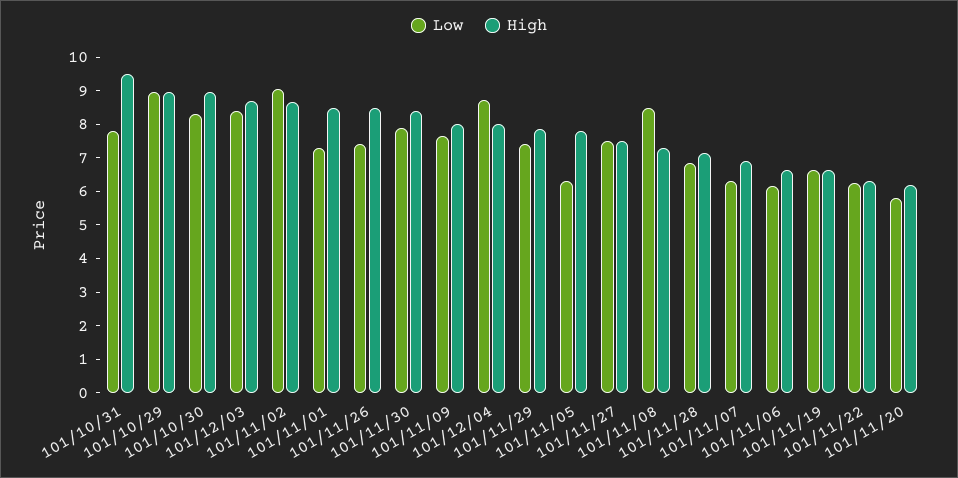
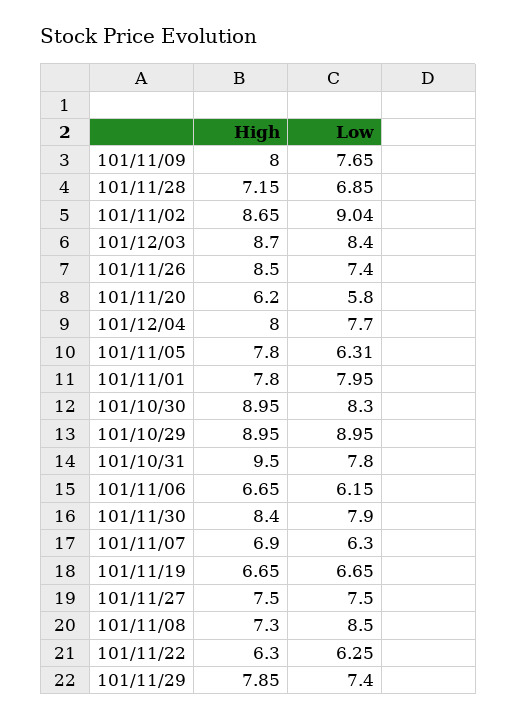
  {
    "Low": {
      "101/10/31": 7.8,
      "101/10/29": 8.95,
      "101/10/30": 8.3,
      "101/12/03": 8.4,
      "101/11/02": 9.04,
-     "101/11/01": 7.25,
+     "101/11/01": 7.95,
      "101/11/26": 7.4,
      "101/11/30": 7.9,
      "101/11/09": 7.65,
-     "101/12/04": 8.75,
+     "101/12/04": 7.7,
      "101/11/29": 7.4,
      "101/11/05": 6.31,
      "101/11/27": 7.5,
      "101/11/08": 8.5,
      "101/11/28": 6.85,
      "101/11/07": 6.3,
      "101/11/06": 6.15,
      "101/11/19": 6.65,
      "101/11/22": 6.25,
      "101/11/20": 5.8
    },
    "High": {
      "101/10/31": 9.5,
      "101/10/29": 8.95,
      "101/10/30": 8.95,
      "101/12/03": 8.7,
      "101/11/02": 8.65,
-     "101/11/01": 8.5,
+     "101/11/01": 7.8,
      "101/11/26": 8.5,
      "101/11/30": 8.4,
      "101/11/09": 8,
      "101/12/04": 8,
      "101/11/29": 7.85,
      "101/11/05": 7.8,
      "101/11/27": 7.5,
      "101/11/08": 7.3,
      "101/11/28": 7.15,
      "101/11/07": 6.9,
      "101/11/06": 6.65,
      "101/11/19": 6.65,
      "101/11/22": 6.3,
      "101/11/20": 6.2
    }
  }

